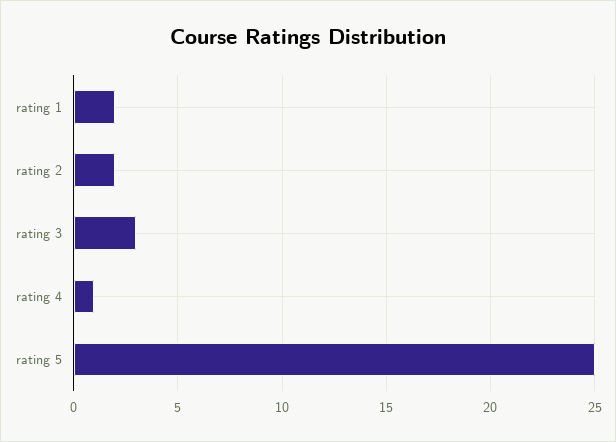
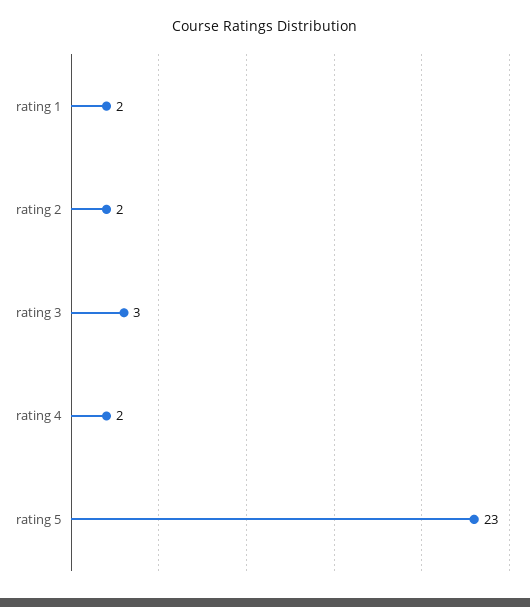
  {
    "rating 1": 2,
    "rating 2": 2,
    "rating 3": 3,
-   "rating 4": 1,
+   "rating 4": 2,
-   "rating 5": 25
+   "rating 5": 23
  }

